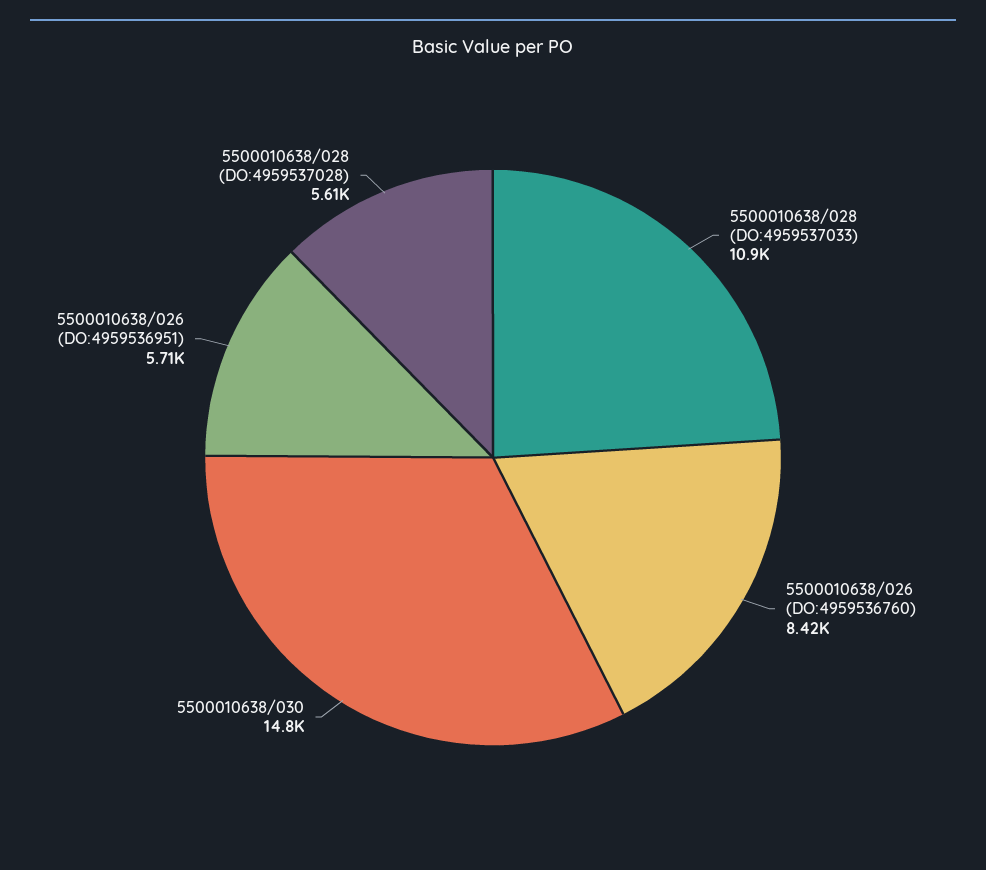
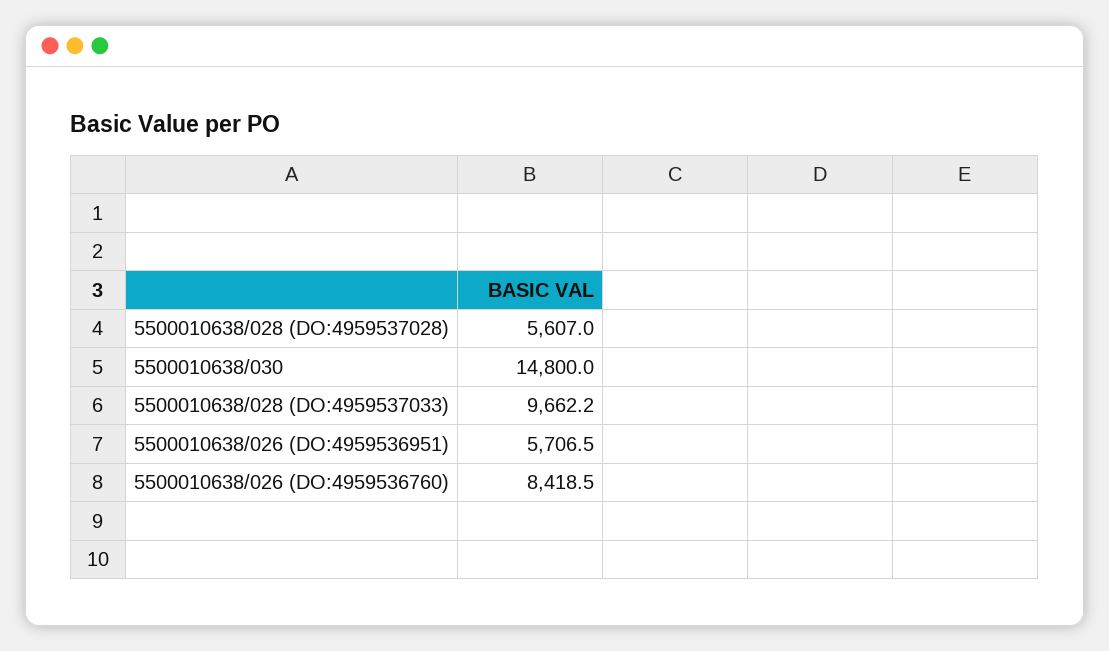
  {
-   "5500010638/028 (DO:4959537033)": 10900,
+   "5500010638/028 (DO:4959537033)": 9662.2,
    "5500010638/026 (DO:4959536760)": 8418.5,
    "5500010638/030": 14800,
    "5500010638/026 (DO:4959536951)": 5706.5,
    "5500010638/028 (DO:4959537028)": 5607
  }

